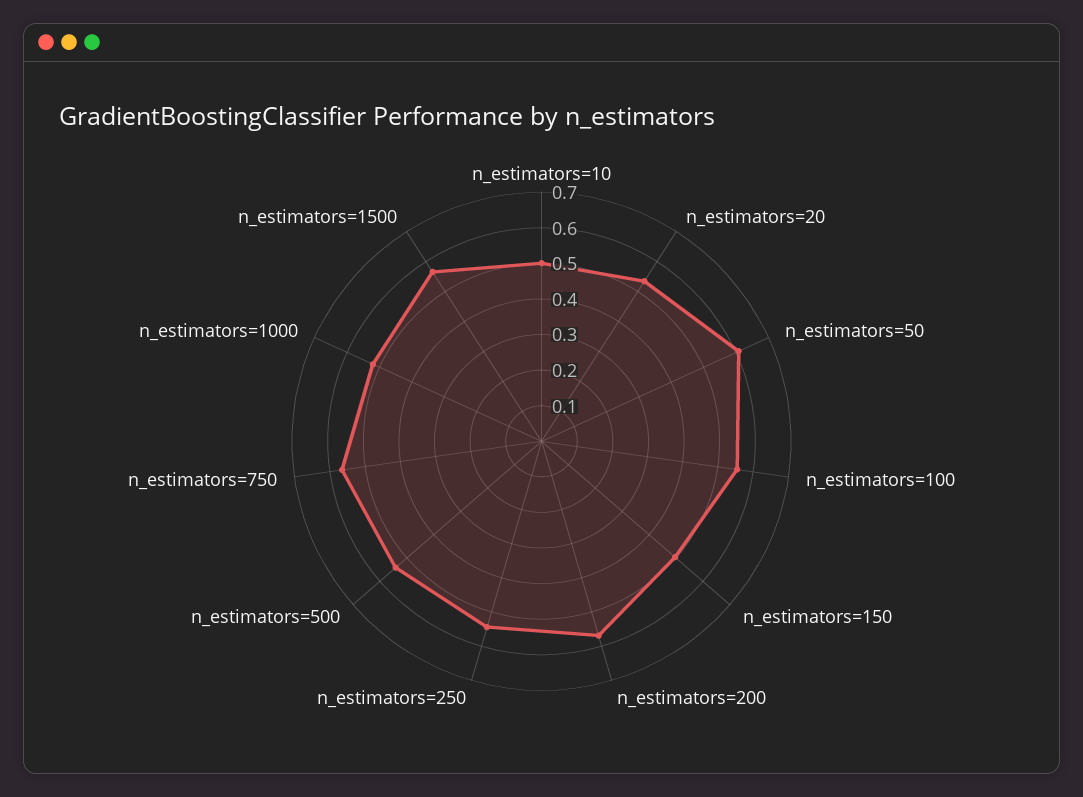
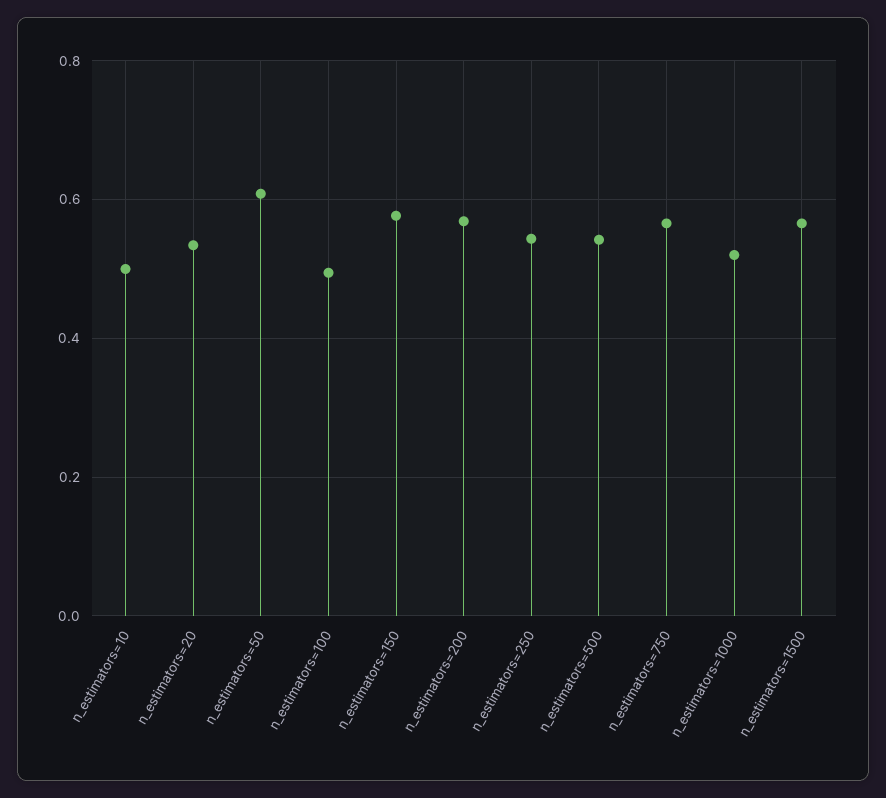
  {
    "n_estimators=10": 0.5,
    "n_estimators=20": 0.54,
    "n_estimators=50": 0.6,
-   "n_estimators=100": 0.55,
+   "n_estimators=100": 0.5,
-   "n_estimators=150": 0.5,
+   "n_estimators=150": 0.58,
    "n_estimators=200": 0.56,
    "n_estimators=250": 0.54,
    "n_estimators=500": 0.54,
    "n_estimators=750": 0.56,
    "n_estimators=1000": 0.52,
    "n_estimators=1500": 0.56
  }

